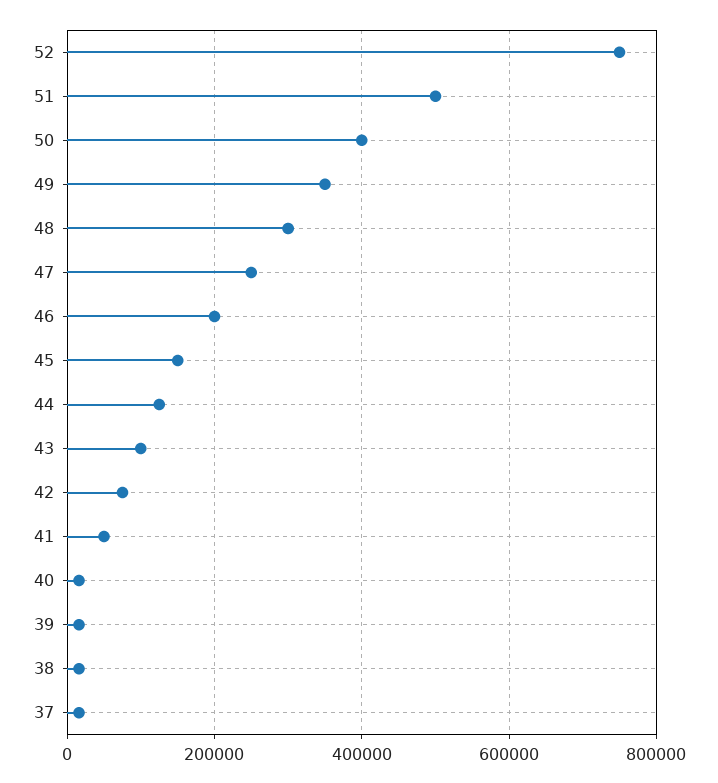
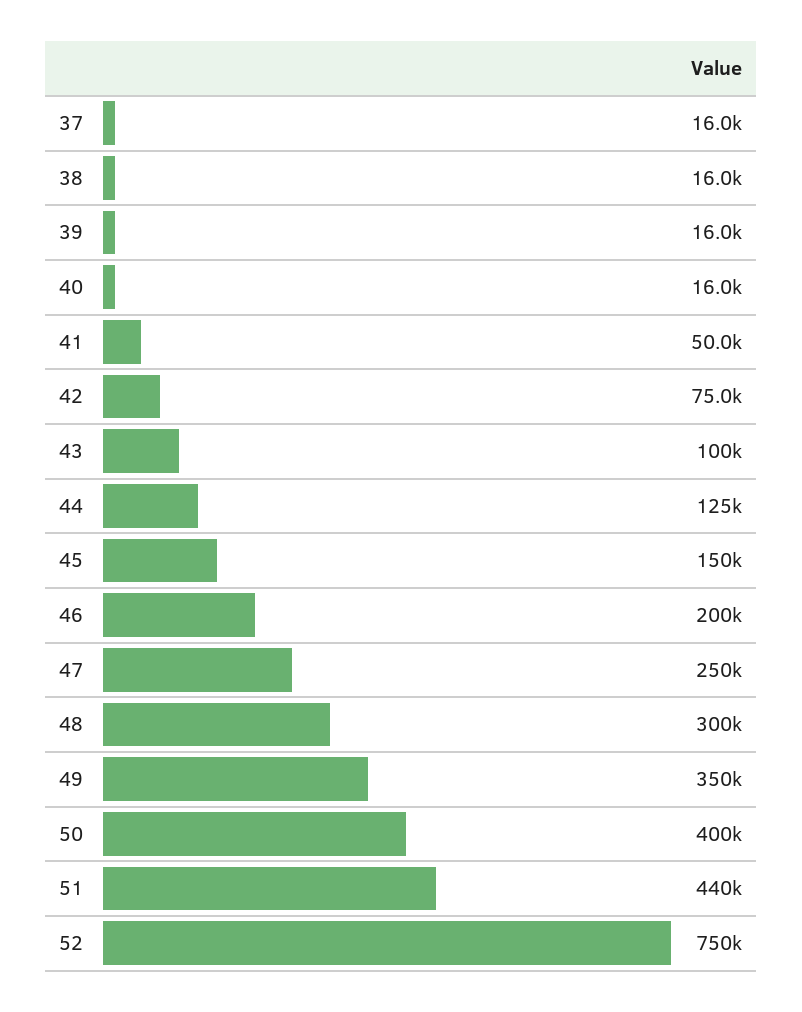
  {
    "52": 750000,
-   "51": 500000,
+   "51": 440000,
    "50": 400000,
    "49": 350000,
    "48": 300000,
    "47": 250000,
    "46": 200000,
    "45": 150000,
    "44": 125000,
    "43": 100000,
    "42": 75000,
    "41": 50000,
    "40": 16000,
    "39": 16000,
    "38": 16000,
    "37": 16000
  }

